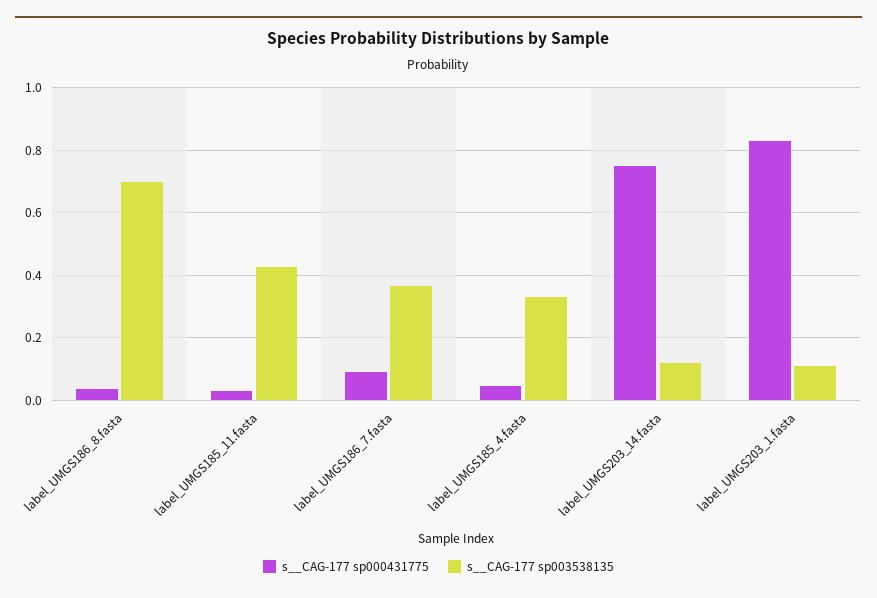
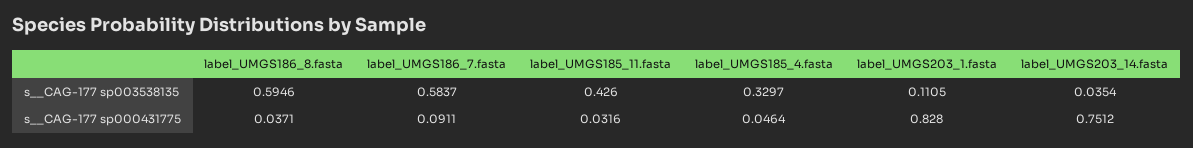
  {
    "s__CAG-177 sp000431775": {
      "label_UMGS186_8.fasta": 0.0371,
      "label_UMGS185_11.fasta": 0.0316,
      "label_UMGS186_7.fasta": 0.0911,
      "label_UMGS185_4.fasta": 0.0464,
      "label_UMGS203_14.fasta": 0.7512,
      "label_UMGS203_1.fasta": 0.828
    },
    "s__CAG-177 sp003538135": {
-     "label_UMGS186_8.fasta": 0.7,
+     "label_UMGS186_8.fasta": 0.5946,
      "label_UMGS185_11.fasta": 0.426,
-     "label_UMGS186_7.fasta": 0.36,
+     "label_UMGS186_7.fasta": 0.5837,
      "label_UMGS185_4.fasta": 0.3297,
-     "label_UMGS203_14.fasta": 0.12,
+     "label_UMGS203_14.fasta": 0.0354,
      "label_UMGS203_1.fasta": 0.1105
    }
  }

